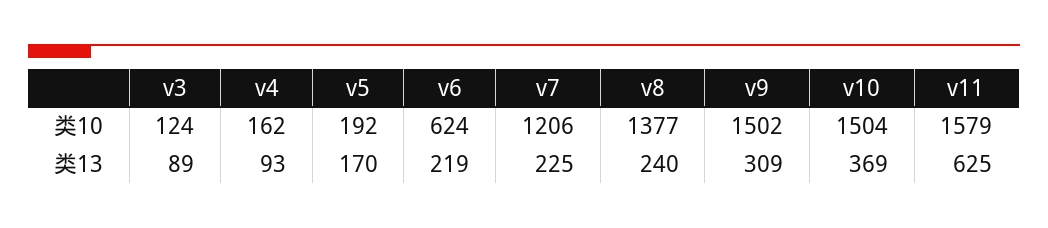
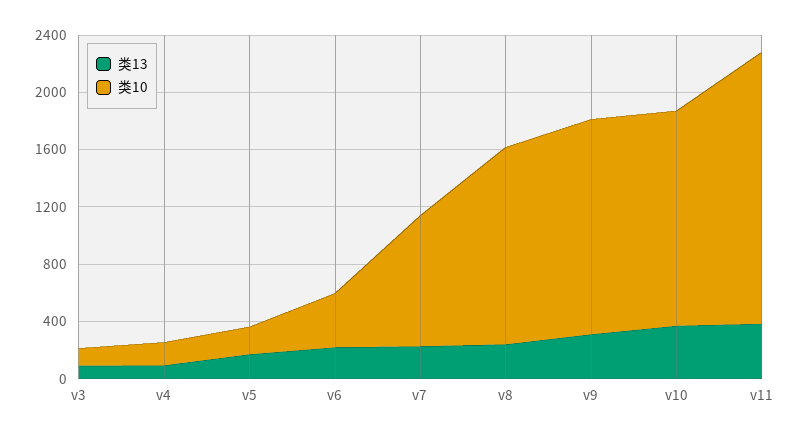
  {
    "类10": {
      "v3": 124,
      "v4": 162,
      "v5": 192,
-     "v6": 624,
+     "v6": 400,
-     "v7": 1206,
+     "v7": 900,
      "v8": 1377,
      "v9": 1502,
      "v10": 1504,
-     "v11": 1579
+     "v11": 1900
    },
    "类13": {
      "v3": 89,
      "v4": 93,
      "v5": 170,
      "v6": 219,
      "v7": 225,
      "v8": 240,
      "v9": 309,
      "v10": 369,
-     "v11": 625
+     "v11": 400
    }
  }

